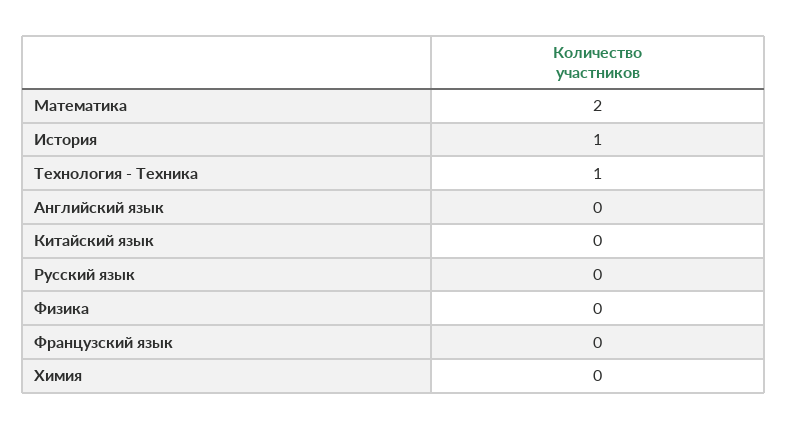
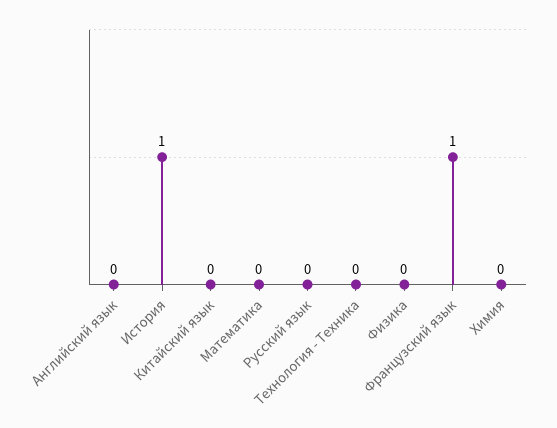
  {
-   "Математика": 2,
+   "Математика": 0,
    "История": 1,
-   "Технология - Техника": 1,
+   "Технология - Техника": 0,
    "Английский язык": 0,
    "Китайский язык": 0,
    "Русский язык": 0,
    "Физика": 0,
-   "Французский язык": 0,
+   "Французский язык": 1,
    "Химия": 0
  }

